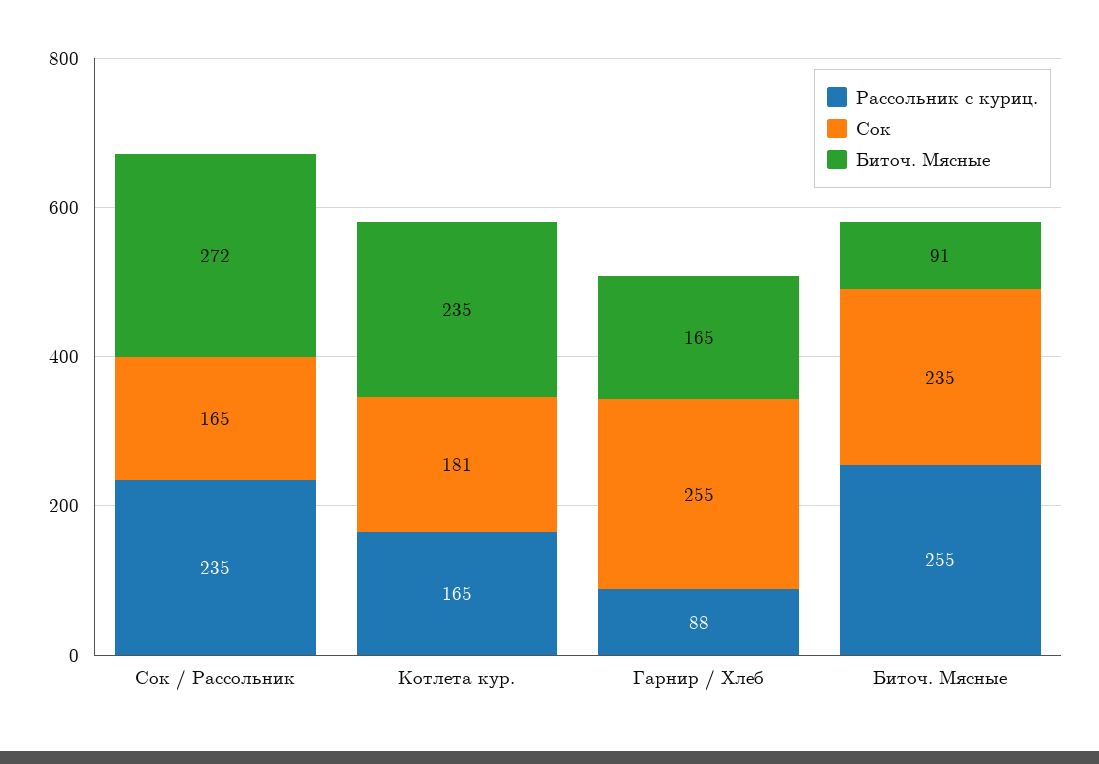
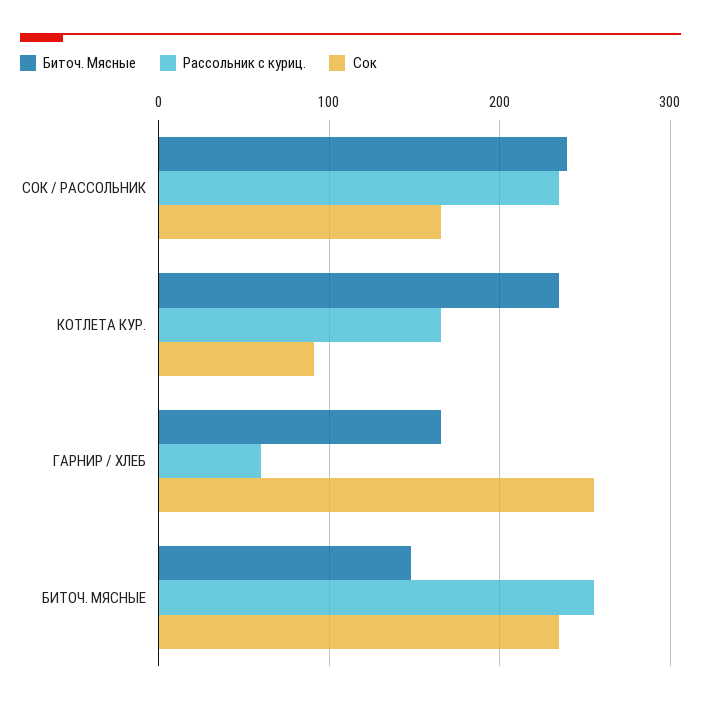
  {
    "Рассольник с куриц.": {
      "Сок / Рассольник": 235,
      "Котлета кур.": 165,
-     "Гарнир / Хлеб": 88,
+     "Гарнир / Хлеб": 60,
      "Биточ. Мясные": 255
    },
    "Сок": {
      "Сок / Рассольник": 165,
-     "Котлета кур.": 181,
+     "Котлета кур.": 90,
      "Гарнир / Хлеб": 255,
      "Биточ. Мясные": 235
    },
    "Биточ. Мясные": {
-     "Сок / Рассольник": 272,
+     "Сок / Рассольник": 240,
      "Котлета кур.": 235,
      "Гарнир / Хлеб": 165,
-     "Биточ. Мясные": 91
+     "Биточ. Мясные": 150
    }
  }

